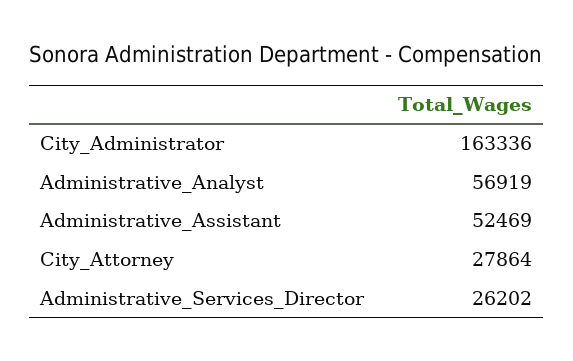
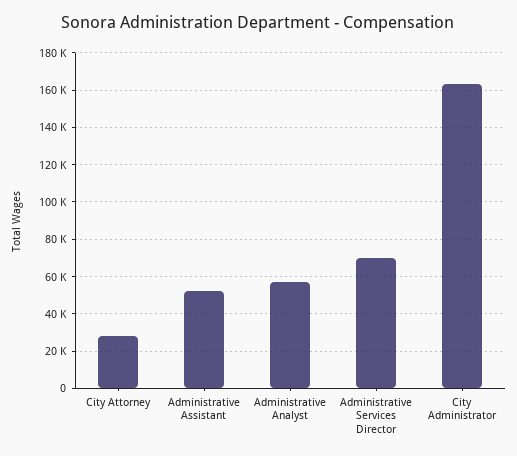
  {
    "City_Administrator": 163336,
    "Administrative_Analyst": 56919,
    "Administrative_Assistant": 52469,
    "City_Attorney": 27864,
-   "Administrative_Services_Director": 26202
+   "Administrative_Services_Director": 70000
  }

